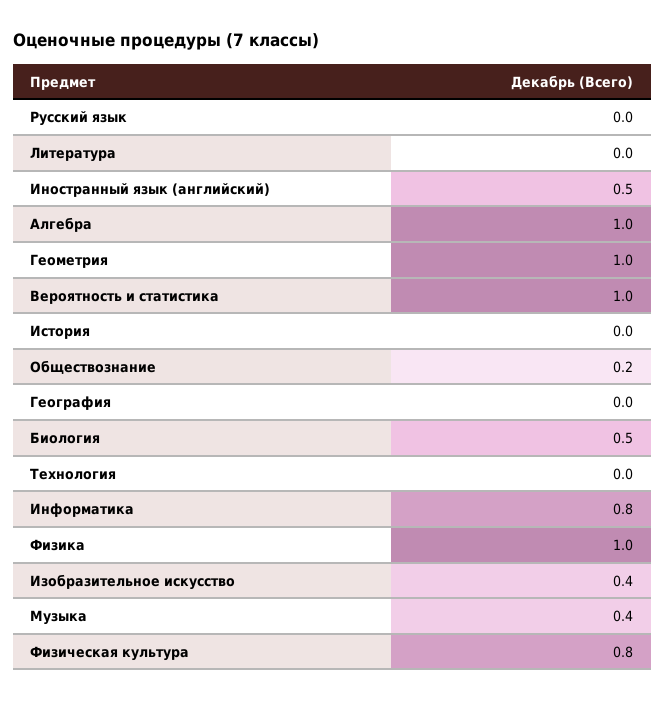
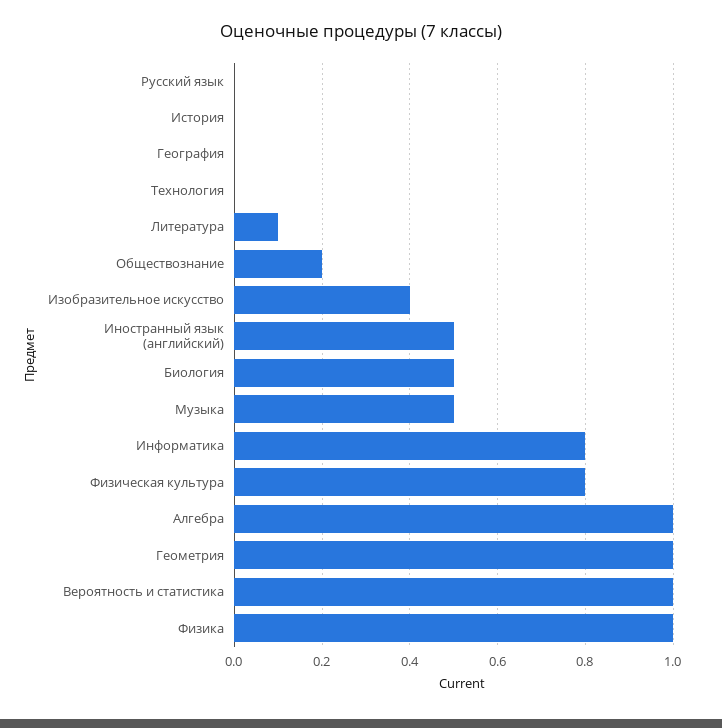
  {
    "Русский язык": 0,
-   "Литература": 0,
+   "Литература": 0.1,
    "Иностранный язык (английский)": 0.5,
    "Алгебра": 1,
    "Геометрия": 1,
    "Вероятность и статистика": 1,
    "История": 0,
    "Обществознание": 0.2,
    "География": 0,
    "Биология": 0.5,
    "Технология": 0,
    "Информатика": 0.8,
    "Физика": 1,
    "Изобразительное искусство": 0.4,
-   "Музыка": 0.4,
+   "Музыка": 0.5,
    "Физическая культура": 0.8
  }

